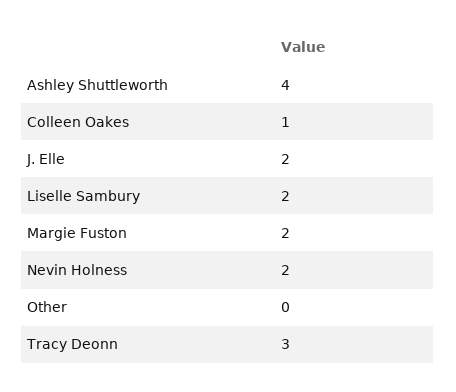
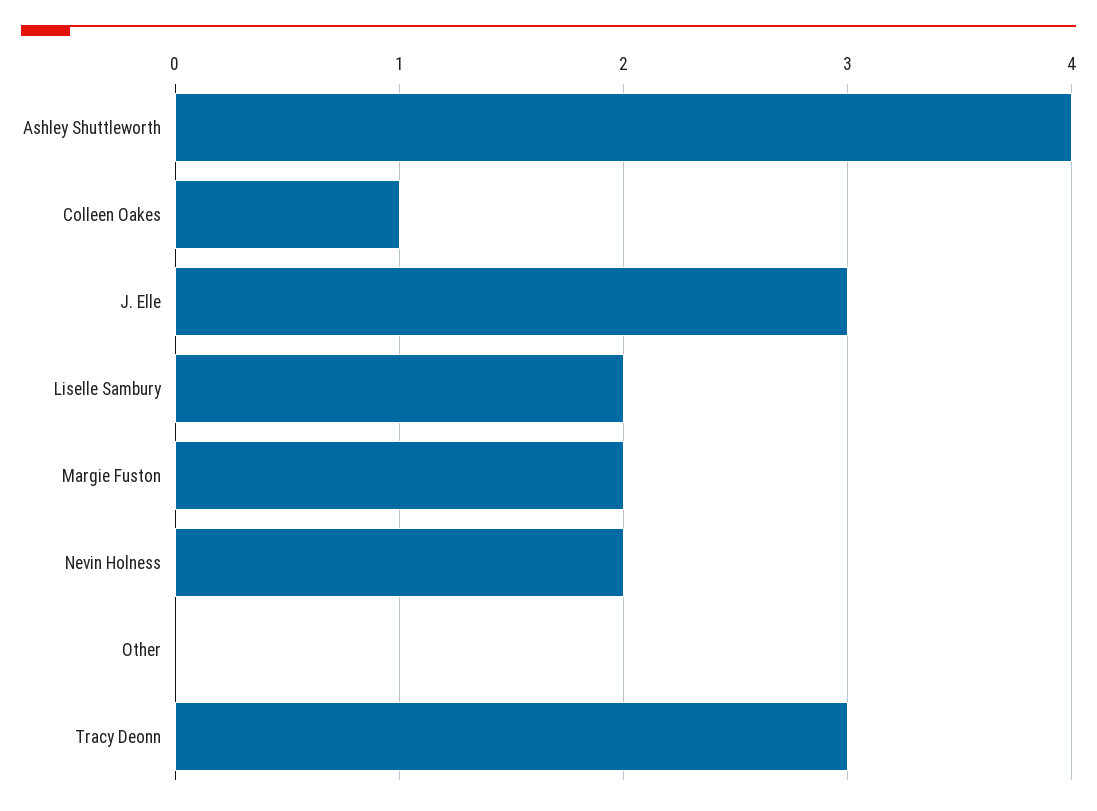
  {
    "Ashley Shuttleworth": 4,
    "Colleen Oakes": 1,
-   "J. Elle": 2,
+   "J. Elle": 3,
    "Liselle Sambury": 2,
    "Margie Fuston": 2,
    "Nevin Holness": 2,
    "Other": 0,
    "Tracy Deonn": 3
  }

